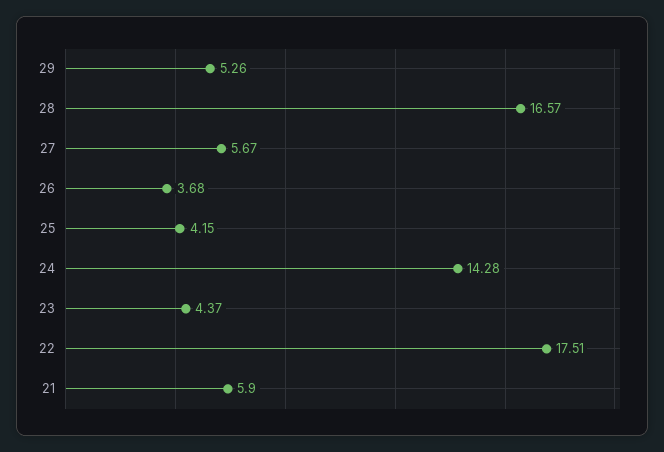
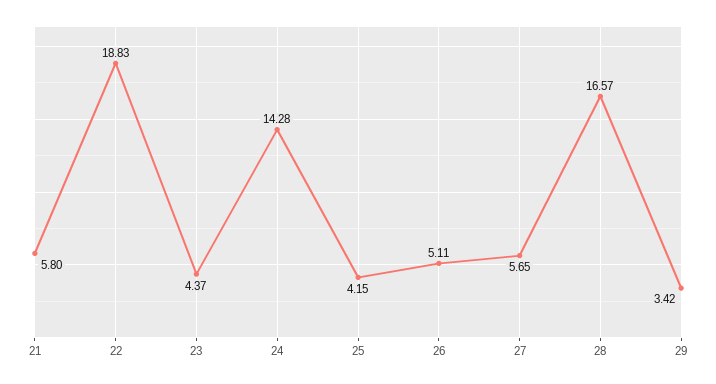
  {
-   "29": 5.26,
+   "29": 3.42,
    "28": 16.57,
-   "27": 5.67,
+   "27": 5.65,
-   "26": 3.68,
+   "26": 5.11,
    "25": 4.15,
    "24": 14.28,
    "23": 4.37,
-   "22": 17.51,
+   "22": 18.83,
-   "21": 5.9
+   "21": 5.8
  }

